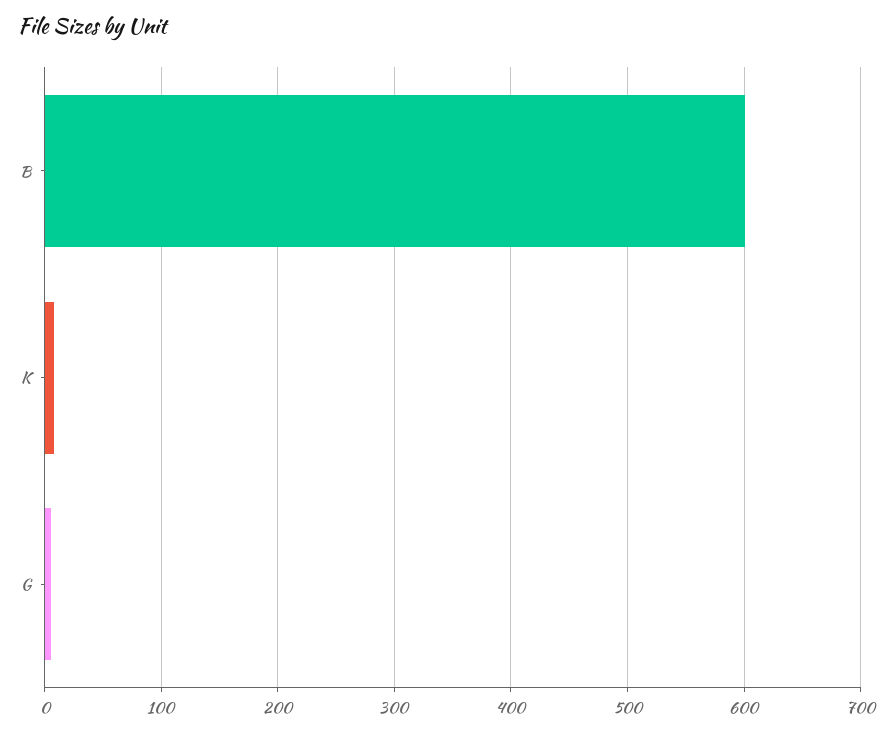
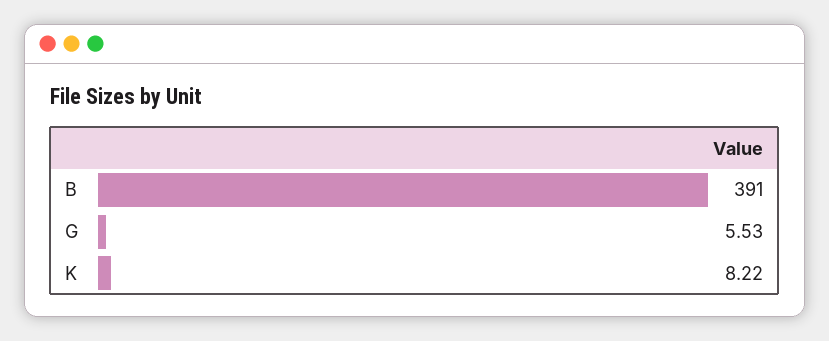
  {
-   "B": 600,
+   "B": 391,
    "K": 8.22,
    "G": 5.53
  }

